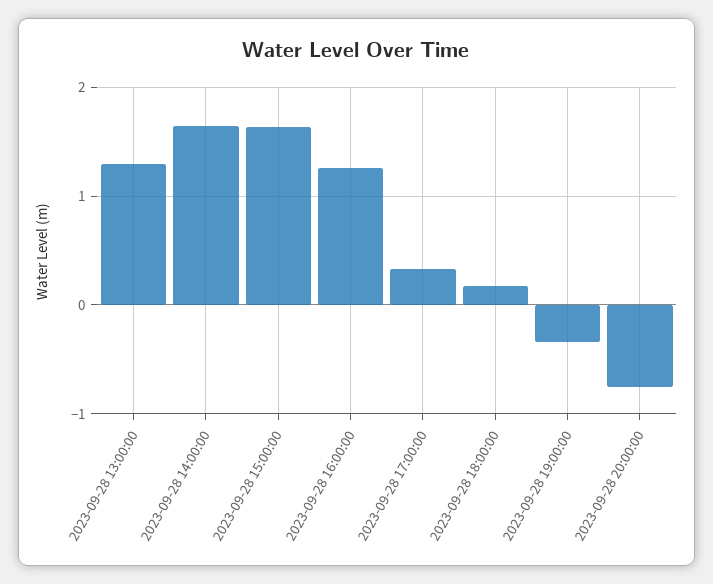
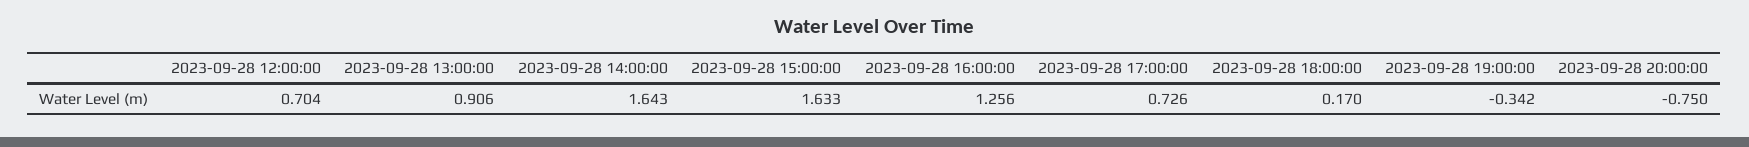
  {
-   "2023-09-28 13:00:00": 1.3,
+   "2023-09-28 13:00:00": 0.906,
    "2023-09-28 14:00:00": 1.643,
    "2023-09-28 15:00:00": 1.633,
    "2023-09-28 16:00:00": 1.256,
-   "2023-09-28 17:00:00": 0.3,
+   "2023-09-28 17:00:00": 0.726,
    "2023-09-28 18:00:00": 0.17,
    "2023-09-28 19:00:00": -0.342,
-   "2023-09-28 20:00:00": -0.75
+   "2023-09-28 20:00:00": -0.75,
+   "2023-09-28 12:00:00": 0.704
  }

